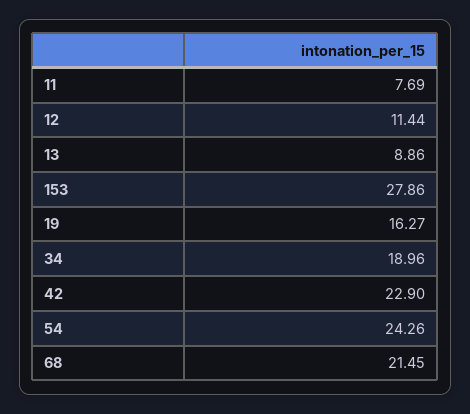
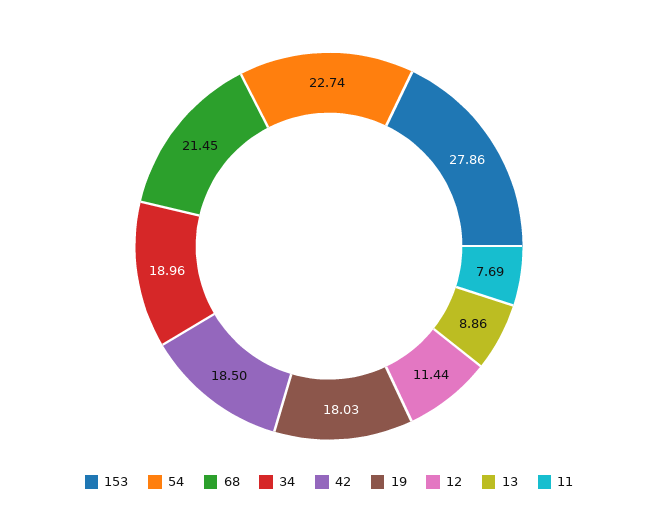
  {
    "11": 7.69,
    "12": 11.44,
    "13": 8.86,
    "153": 27.86,
-   "19": 16.27,
+   "19": 18.03,
    "34": 18.96,
-   "42": 22.9,
+   "42": 18.5,
-   "54": 24.26,
+   "54": 22.74,
    "68": 21.45
  }

